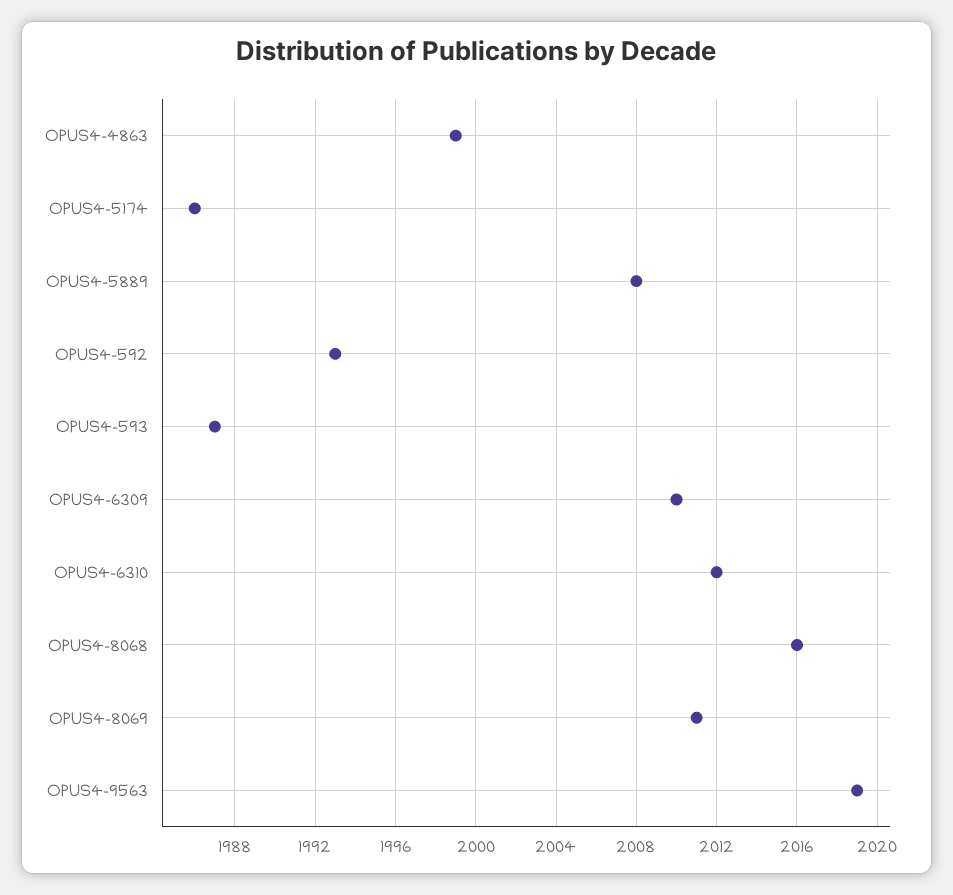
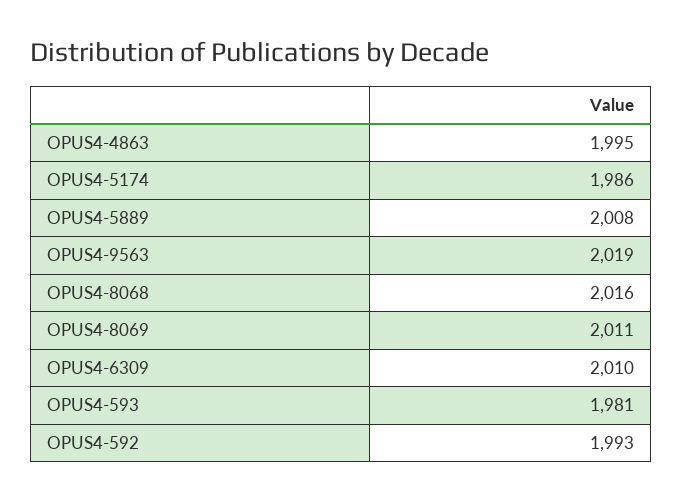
  {
-   "OPUS4-4863": 1999,
+   "OPUS4-4863": 1995,
    "OPUS4-5174": 1986,
    "OPUS4-5889": 2008,
    "OPUS4-592": 1993,
-   "OPUS4-593": 1987,
+   "OPUS4-593": 1981,
    "OPUS4-6309": 2010,
-   "OPUS4-6310": 2012,
    "OPUS4-8068": 2016,
    "OPUS4-8069": 2011,
    "OPUS4-9563": 2019
  }

